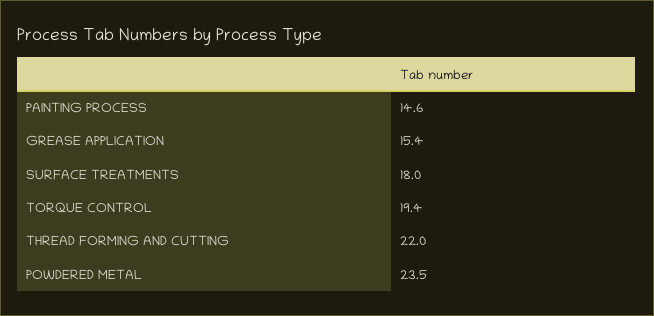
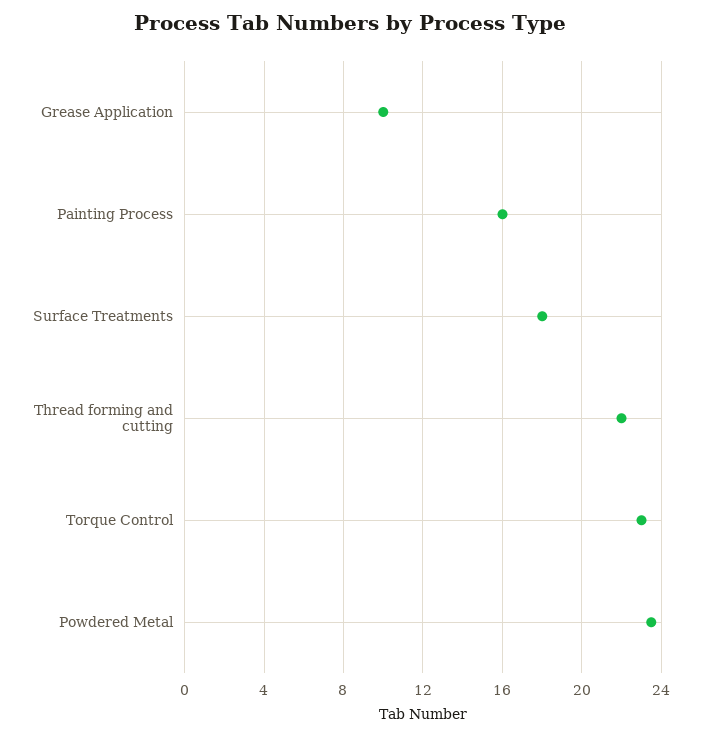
  {
-   "PAINTING PROCESS": 14.6,
+   "PAINTING PROCESS": 16,
-   "GREASE APPLICATION": 15.4,
+   "GREASE APPLICATION": 10,
    "SURFACE TREATMENTS": 18,
-   "TORQUE CONTROL": 19.4,
+   "TORQUE CONTROL": 23,
    "THREAD FORMING AND CUTTING": 22,
    "POWDERED METAL": 23.5
  }

